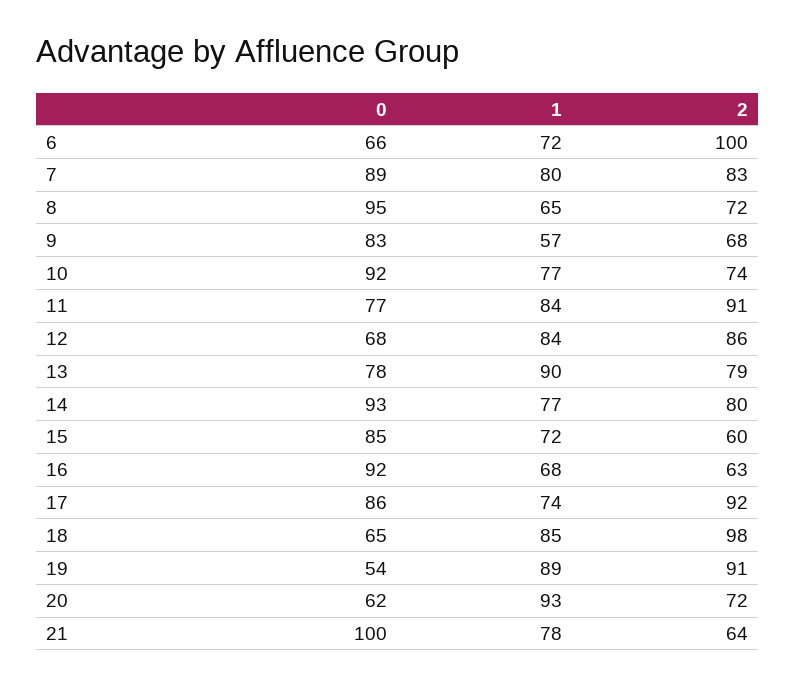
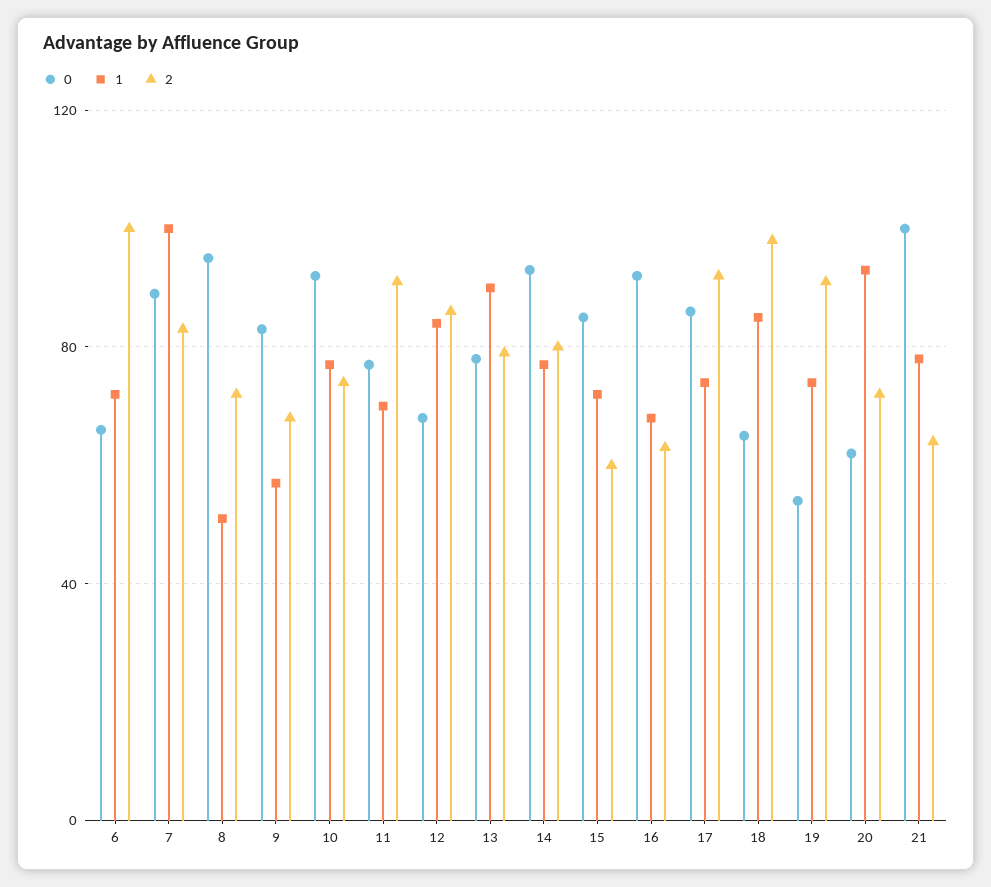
  {
    "0": {
      "6": 66,
      "7": 89,
      "8": 95,
      "9": 83,
      "10": 92,
      "11": 77,
      "12": 68,
      "13": 78,
      "14": 93,
      "15": 85,
      "16": 92,
      "17": 86,
      "18": 65,
      "19": 54,
      "20": 62,
      "21": 100
    },
    "1": {
      "6": 72,
-     "7": 80,
+     "7": 100,
-     "8": 65,
+     "8": 50,
      "9": 57,
      "10": 77,
-     "11": 84,
+     "11": 70,
      "12": 84,
      "13": 90,
      "14": 77,
      "15": 72,
      "16": 68,
      "17": 74,
      "18": 85,
-     "19": 89,
+     "19": 75,
      "20": 93,
      "21": 78
    },
    "2": {
      "6": 100,
      "7": 83,
      "8": 72,
      "9": 68,
      "10": 74,
      "11": 91,
      "12": 86,
      "13": 79,
      "14": 80,
      "15": 60,
      "16": 63,
      "17": 92,
      "18": 98,
      "19": 91,
      "20": 72,
      "21": 64
    }
  }

